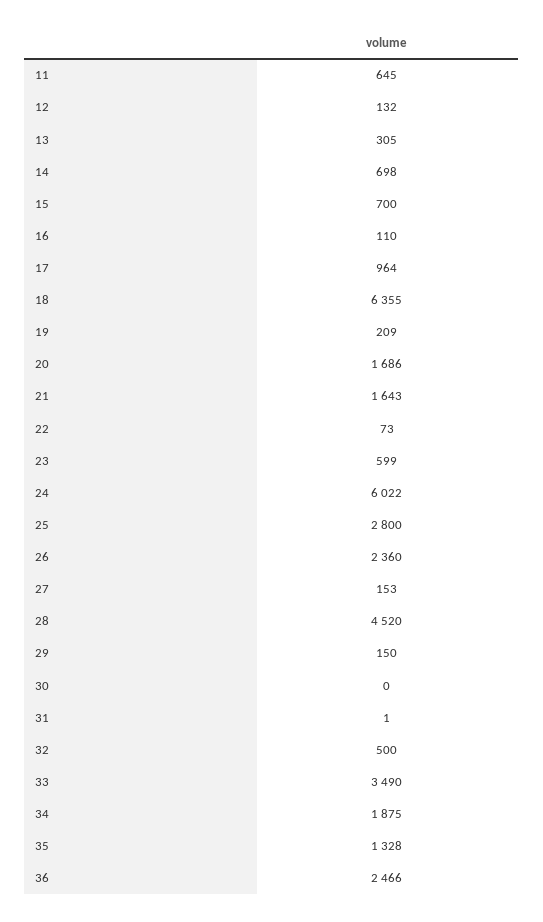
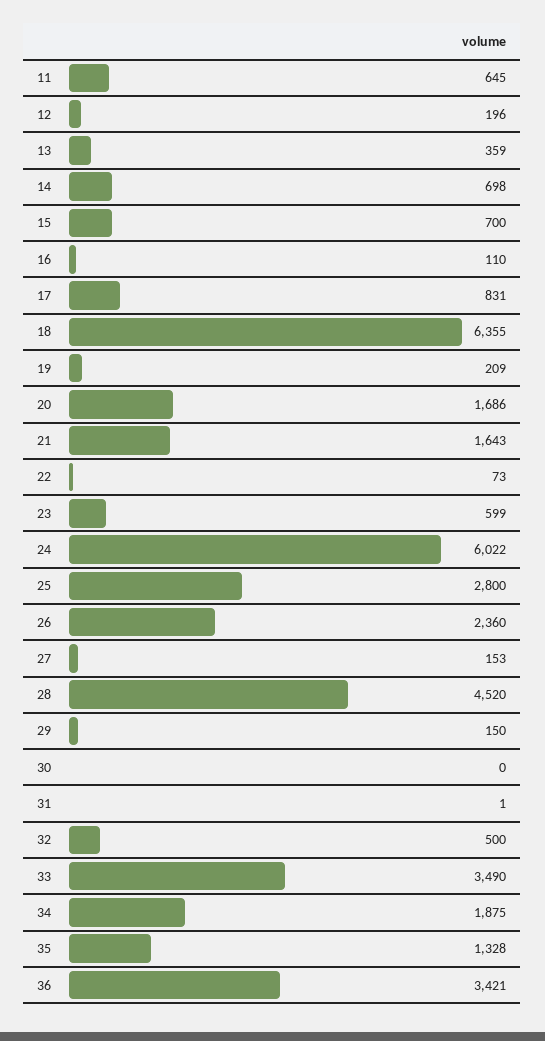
  {
    "11": 645,
-   "12": 132,
+   "12": 196,
-   "13": 305,
+   "13": 359,
    "14": 698,
    "15": 700,
    "16": 110,
-   "17": 964,
+   "17": 831,
    "18": 6355,
    "19": 209,
    "20": 1686,
    "21": 1643,
    "22": 73,
    "23": 599,
    "24": 6022,
    "25": 2800,
    "26": 2360,
    "27": 153,
    "28": 4520,
    "29": 150,
    "30": 0,
    "31": 1,
    "32": 500,
    "33": 3490,
    "34": 1875,
    "35": 1328,
-   "36": 2466
+   "36": 3421
  }

